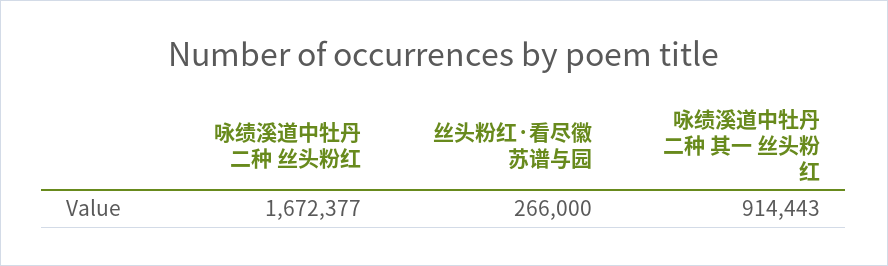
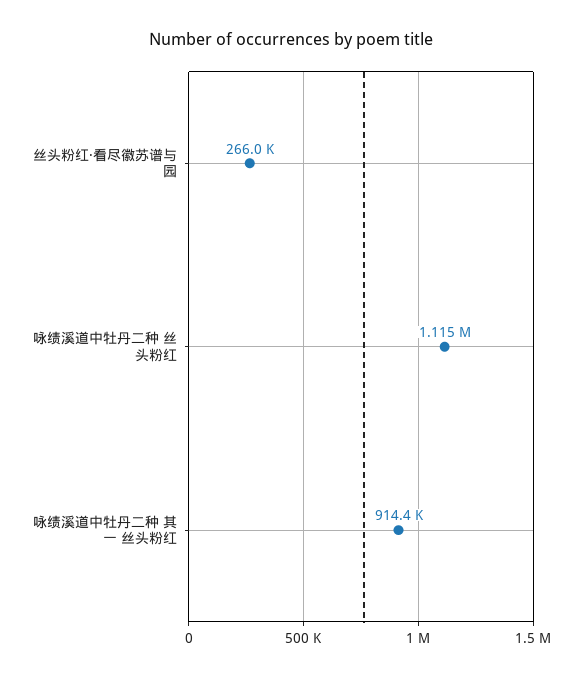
  {
-   "咏绩溪道中牡丹二种 丝头粉红": 1672377,
+   "咏绩溪道中牡丹二种 丝头粉红": 1115000,
    "丝头粉红·看尽徽苏谱与园": 266000,
    "咏绩溪道中牡丹二种 其一 丝头粉红": 914443
  }

